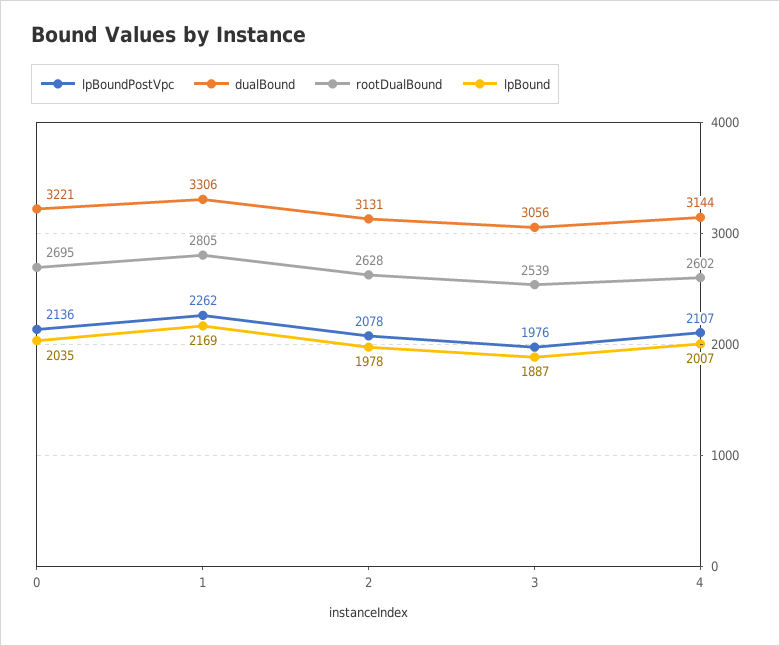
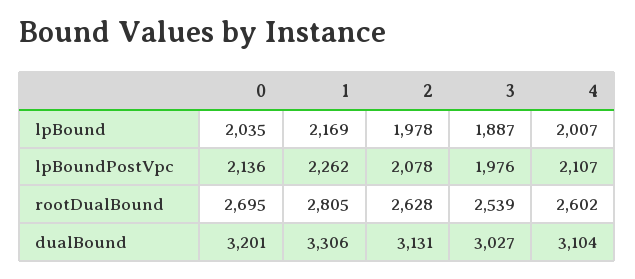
  {
    "lpBoundPostVpc": {
      "0": 2136,
      "1": 2262,
      "2": 2078,
      "3": 1976,
      "4": 2107
    },
    "dualBound": {
-     "0": 3221,
+     "0": 3201,
      "1": 3306,
      "2": 3131,
-     "3": 3056,
+     "3": 3027,
-     "4": 3144
+     "4": 3104
    },
    "rootDualBound": {
      "0": 2695,
      "1": 2805,
      "2": 2628,
      "3": 2539,
      "4": 2602
    },
    "lpBound": {
      "0": 2035,
      "1": 2169,
      "2": 1978,
      "3": 1887,
      "4": 2007
    }
  }

